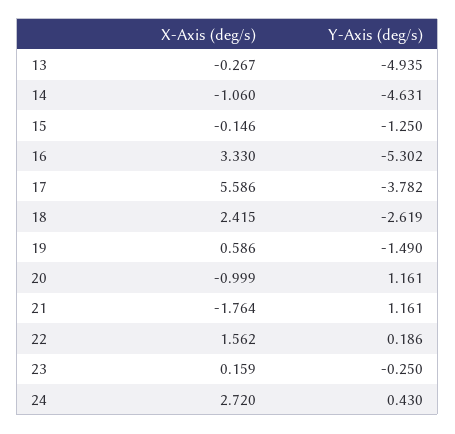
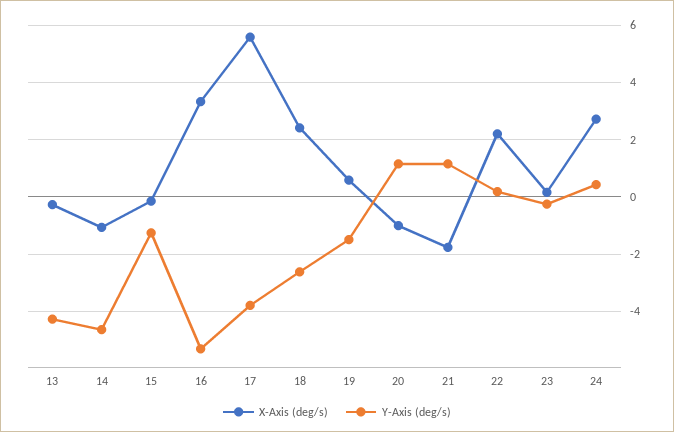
  {
    "X-Axis (deg/s)": {
      "13": -0.267,
      "14": -1.06,
      "15": -0.146,
      "16": 3.33,
      "17": 5.586,
      "18": 2.415,
      "19": 0.586,
      "20": -0.999,
      "21": -1.764,
-     "22": 1.562,
+     "22": 2.25,
      "23": 0.159,
      "24": 2.72
    },
    "Y-Axis (deg/s)": {
-     "13": -4.935,
+     "13": -4.25,
      "14": -4.631,
      "15": -1.25,
      "16": -5.302,
      "17": -3.782,
      "18": -2.619,
      "19": -1.49,
      "20": 1.161,
      "21": 1.161,
      "22": 0.186,
      "23": -0.25,
      "24": 0.43
    }
  }

